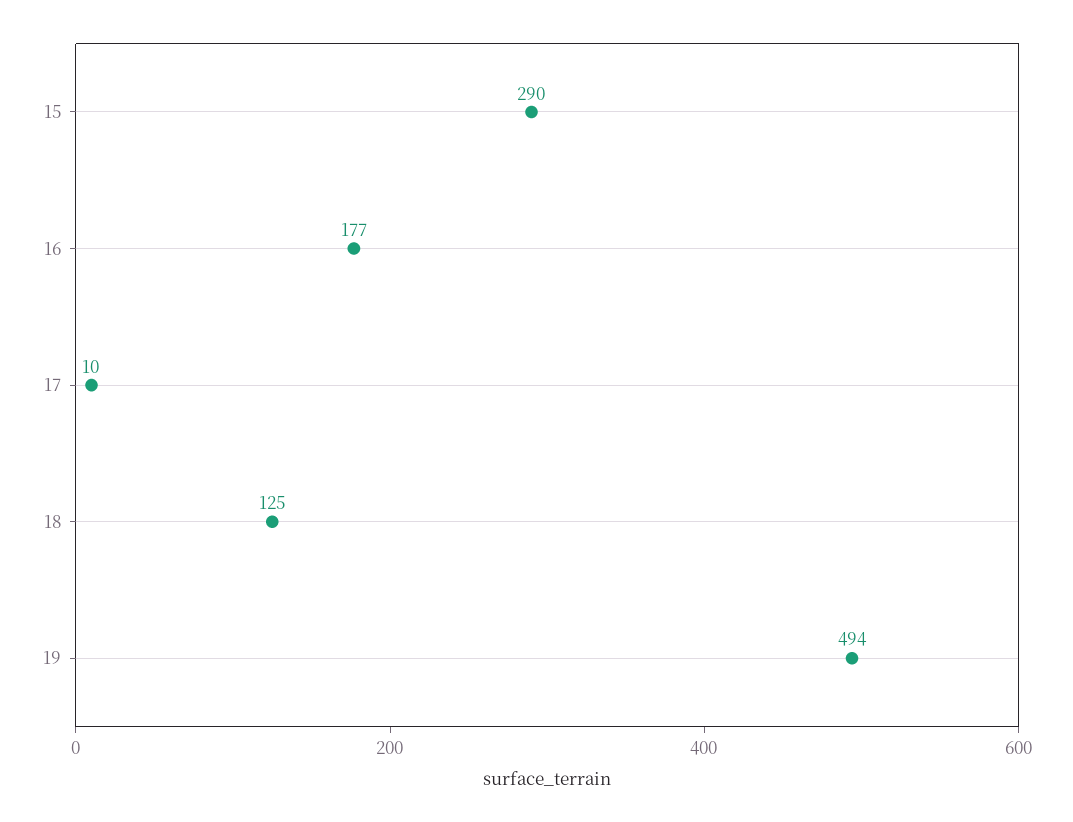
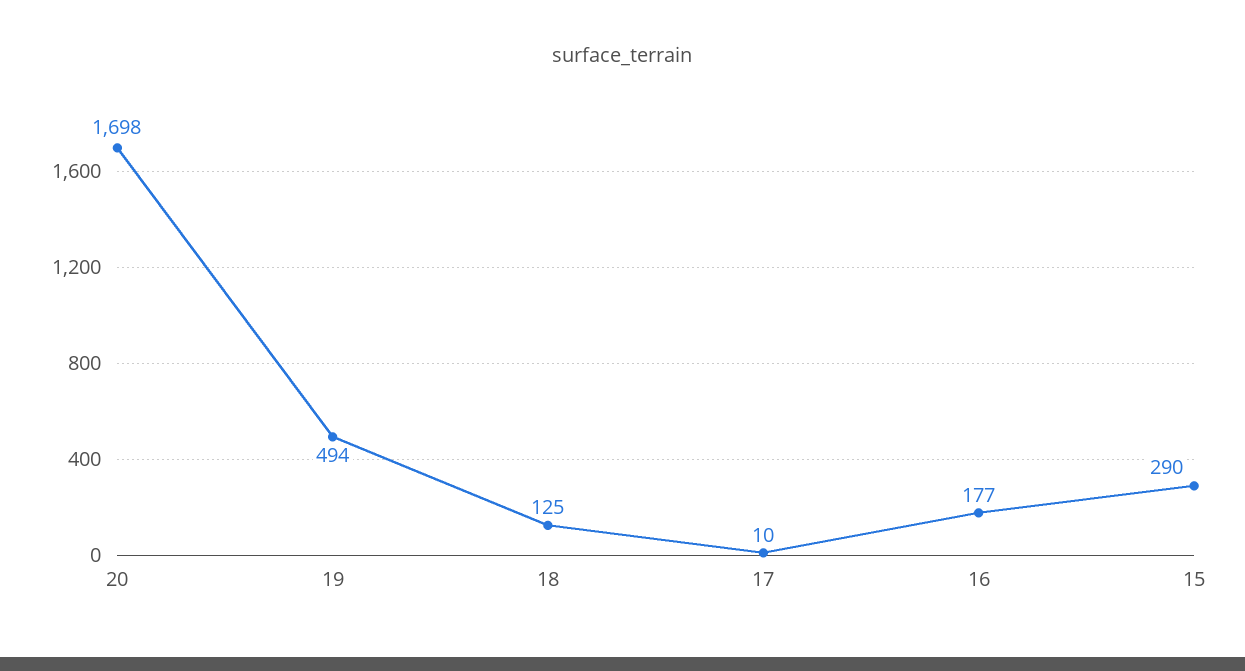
  {
    "15": 290,
    "16": 177,
    "17": 10,
    "18": 125,
-   "19": 494
+   "19": 494,
+   "20": 1698
  }

